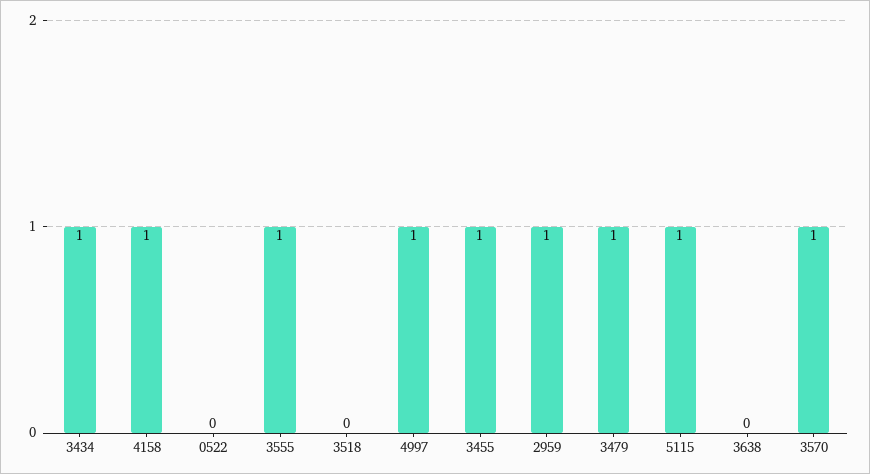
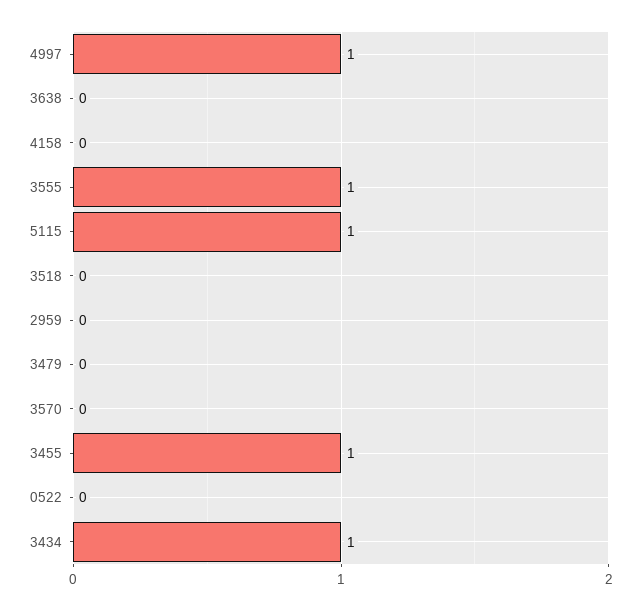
  {
    "3434": 1,
-   "4158": 1,
+   "4158": 0,
    "0522": 0,
    "3555": 1,
    "3518": 0,
    "4997": 1,
    "3455": 1,
-   "2959": 1,
+   "2959": 0,
-   "3479": 1,
+   "3479": 0,
    "5115": 1,
    "3638": 0,
-   "3570": 1
+   "3570": 0
  }

